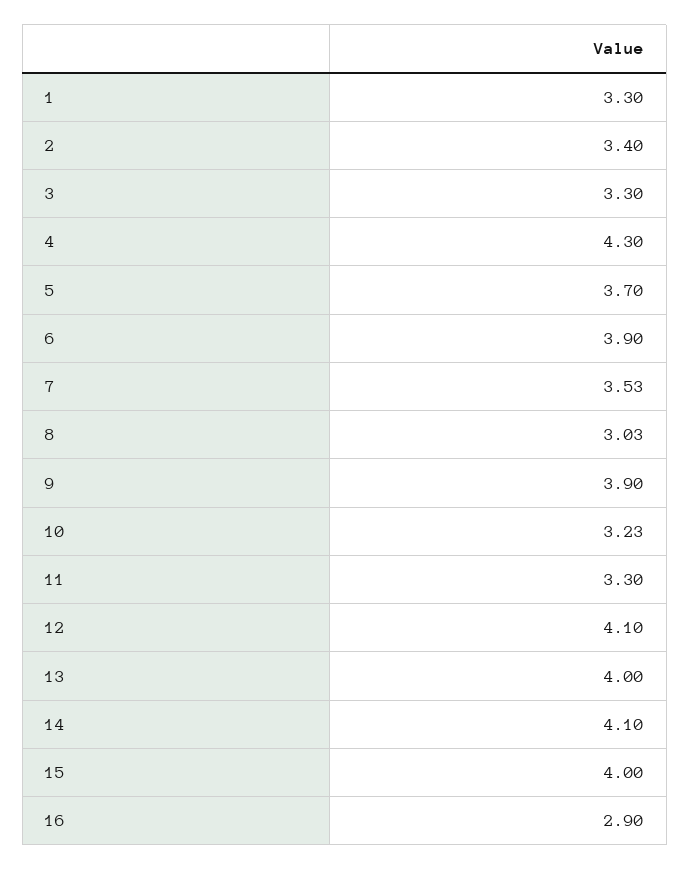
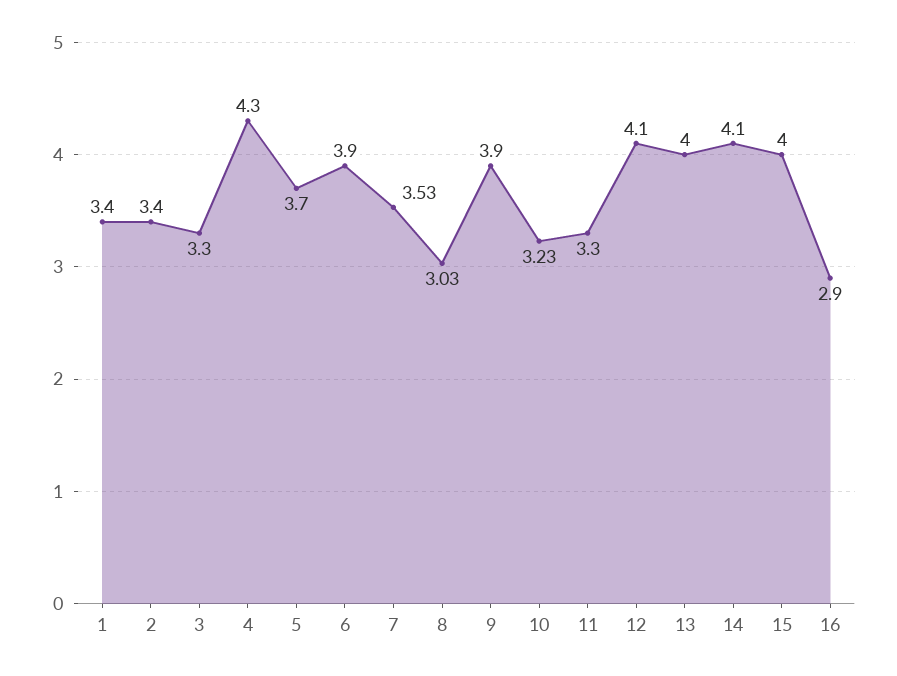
  {
-   "1": 3.3,
+   "1": 3.4,
    "2": 3.4,
    "3": 3.3,
    "4": 4.3,
    "5": 3.7,
    "6": 3.9,
    "7": 3.53,
    "8": 3.03,
    "9": 3.9,
    "10": 3.23,
    "11": 3.3,
    "12": 4.1,
    "13": 4,
    "14": 4.1,
    "15": 4,
    "16": 2.9
  }

